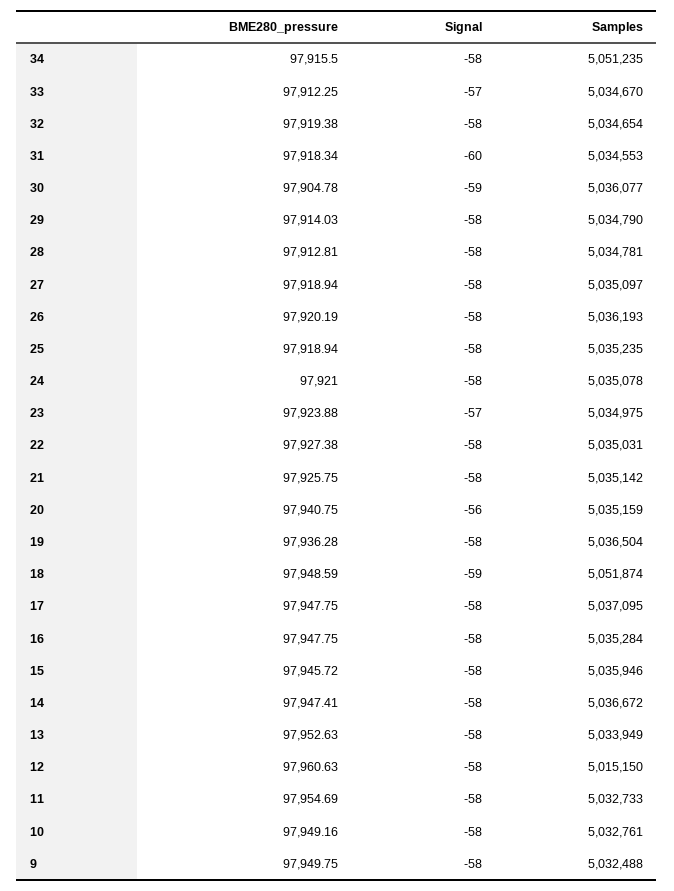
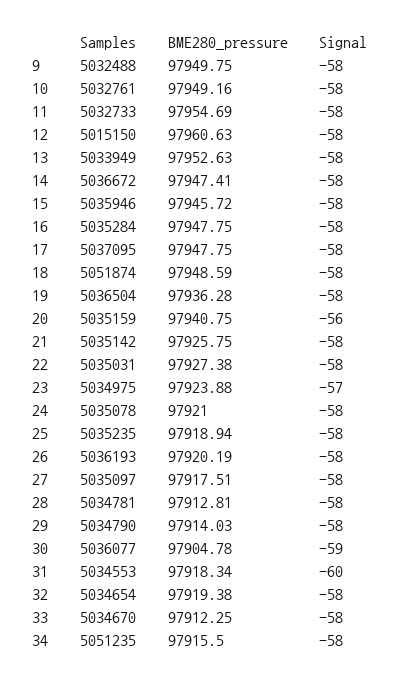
  {
    "BME280_pressure": {
      "34": 97915.5,
      "33": 97912.25,
      "32": 97919.38,
      "31": 97918.34,
      "30": 97904.78,
      "29": 97914.03,
      "28": 97912.81,
-     "27": 97918.94,
+     "27": 97917.51,
      "26": 97920.19,
      "25": 97918.94,
      "24": 97921,
      "23": 97923.88,
      "22": 97927.38,
      "21": 97925.75,
      "20": 97940.75,
      "19": 97936.28,
      "18": 97948.59,
      "17": 97947.75,
      "16": 97947.75,
      "15": 97945.72,
      "14": 97947.41,
      "13": 97952.63,
      "12": 97960.63,
      "11": 97954.69,
      "10": 97949.16,
      "9": 97949.75
    },
    "Signal": {
      "34": -58,
-     "33": -57,
+     "33": -58,
      "32": -58,
      "31": -60,
      "30": -59,
      "29": -58,
      "28": -58,
      "27": -58,
      "26": -58,
      "25": -58,
      "24": -58,
      "23": -57,
      "22": -58,
      "21": -58,
      "20": -56,
      "19": -58,
-     "18": -59,
+     "18": -58,
      "17": -58,
      "16": -58,
      "15": -58,
      "14": -58,
      "13": -58,
      "12": -58,
      "11": -58,
      "10": -58,
      "9": -58
    },
    "Samples": {
      "34": 5051235,
      "33": 5034670,
      "32": 5034654,
      "31": 5034553,
      "30": 5036077,
      "29": 5034790,
      "28": 5034781,
      "27": 5035097,
      "26": 5036193,
      "25": 5035235,
      "24": 5035078,
      "23": 5034975,
      "22": 5035031,
      "21": 5035142,
      "20": 5035159,
      "19": 5036504,
      "18": 5051874,
      "17": 5037095,
      "16": 5035284,
      "15": 5035946,
      "14": 5036672,
      "13": 5033949,
      "12": 5015150,
      "11": 5032733,
      "10": 5032761,
      "9": 5032488
    }
  }

